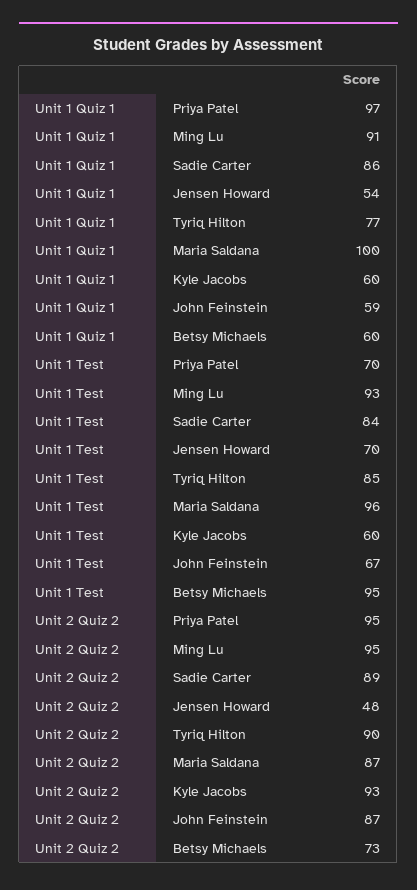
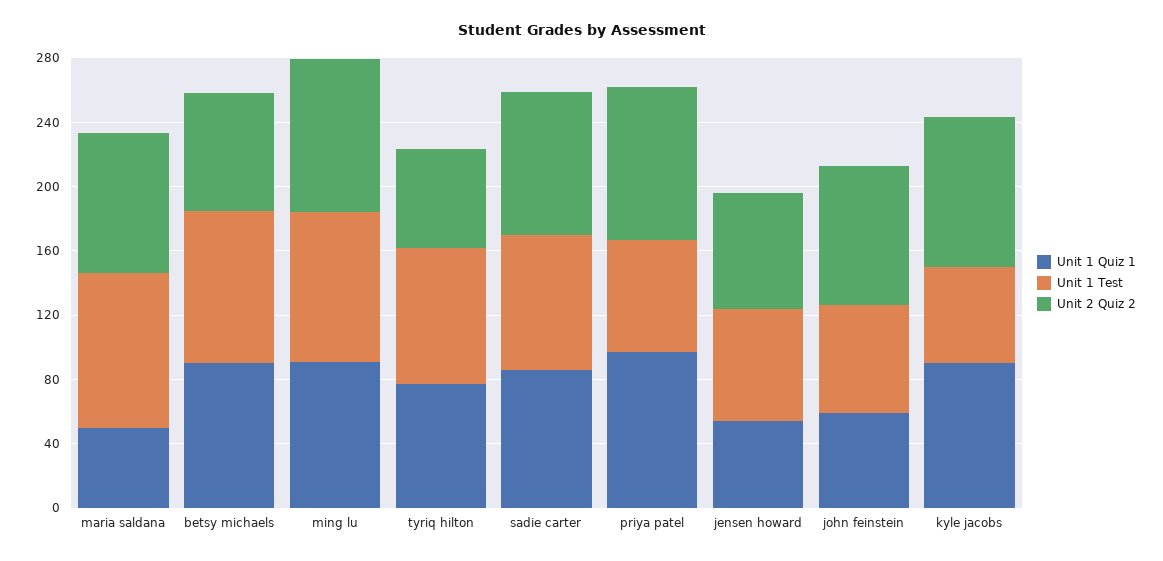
  {
    "Unit 1 Quiz 1": {
      "Priya Patel": 97,
      "Ming Lu": 91,
      "Sadie Carter": 86,
      "Jensen Howard": 54,
      "Tyriq Hilton": 77,
-     "Maria Saldana": 100,
+     "Maria Saldana": 50,
-     "Kyle Jacobs": 60,
+     "Kyle Jacobs": 90,
      "John Feinstein": 59,
-     "Betsy Michaels": 60
+     "Betsy Michaels": 90
    },
    "Unit 1 Test": {
      "Priya Patel": 70,
      "Ming Lu": 93,
      "Sadie Carter": 84,
      "Jensen Howard": 70,
      "Tyriq Hilton": 85,
      "Maria Saldana": 96,
      "Kyle Jacobs": 60,
      "John Feinstein": 67,
      "Betsy Michaels": 95
    },
    "Unit 2 Quiz 2": {
      "Priya Patel": 95,
      "Ming Lu": 95,
      "Sadie Carter": 89,
-     "Jensen Howard": 48,
+     "Jensen Howard": 70,
-     "Tyriq Hilton": 90,
+     "Tyriq Hilton": 60,
      "Maria Saldana": 87,
      "Kyle Jacobs": 93,
      "John Feinstein": 87,
      "Betsy Michaels": 73
    }
  }

